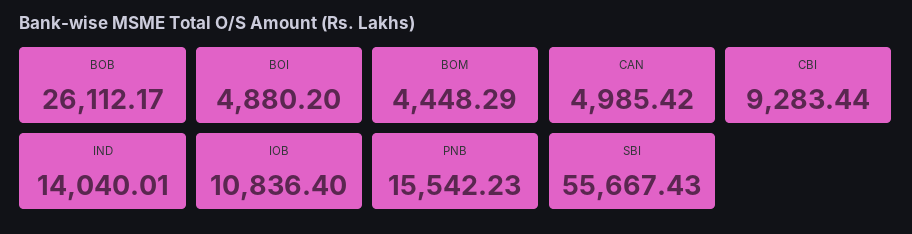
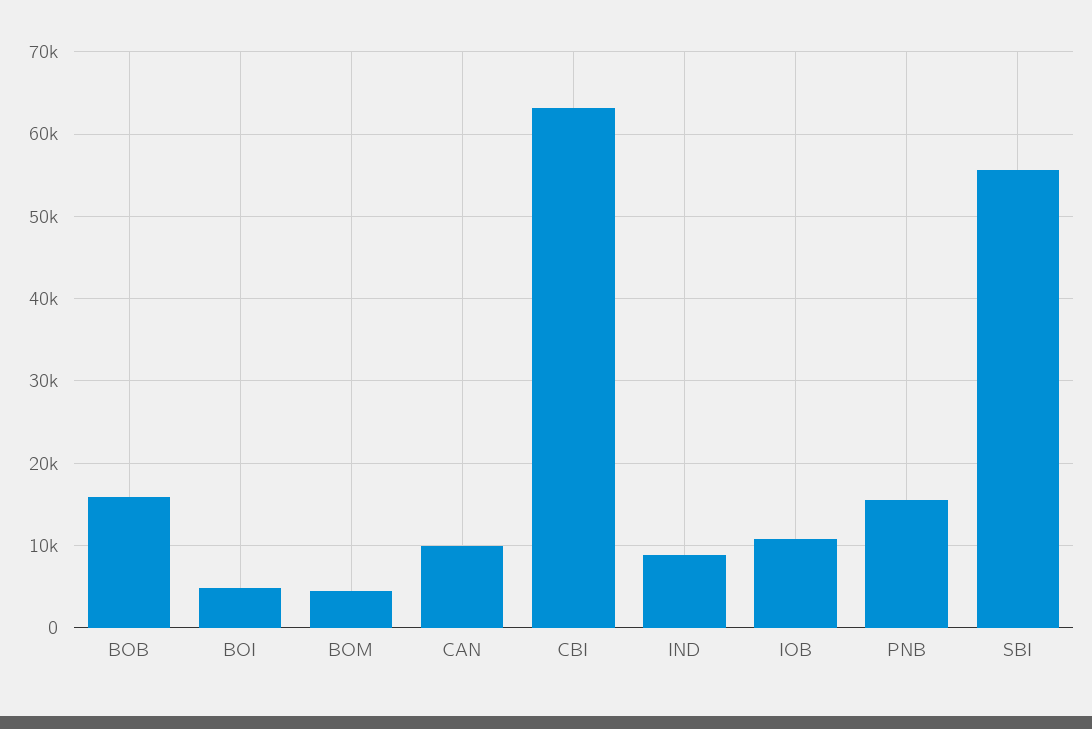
  {
-   "BOB": 26112.17,
+   "BOB": 16000,
    "BOI": 4880.2,
    "BOM": 4448.29,
-   "CAN": 4985.42,
+   "CAN": 10000,
-   "CBI": 9283.44,
+   "CBI": 63000,
-   "IND": 14040.01,
+   "IND": 9000,
    "IOB": 10836.4,
    "PNB": 15542.23,
    "SBI": 55667.43
  }

